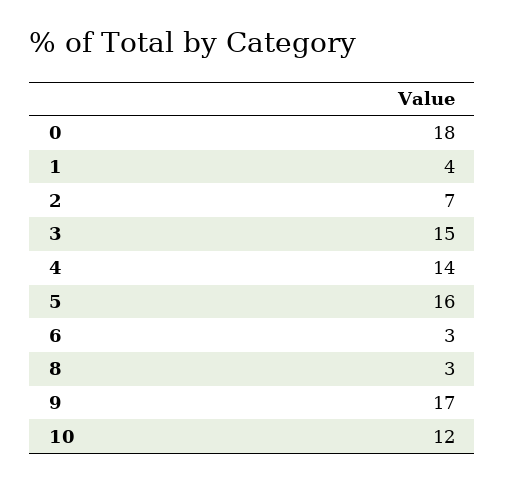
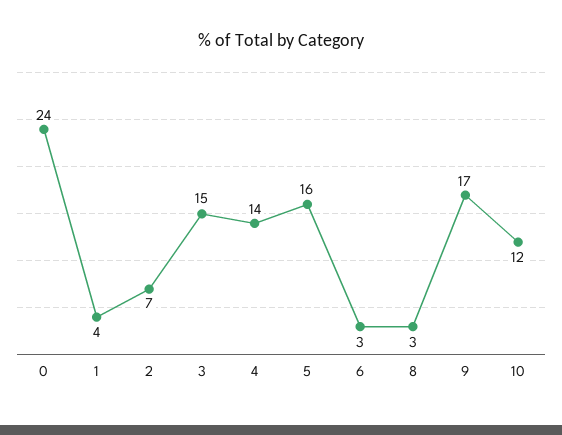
  {
-   "0": 18,
+   "0": 24,
    "1": 4,
    "2": 7,
    "3": 15,
    "4": 14,
    "5": 16,
    "6": 3,
    "8": 3,
    "9": 17,
    "10": 12
  }

